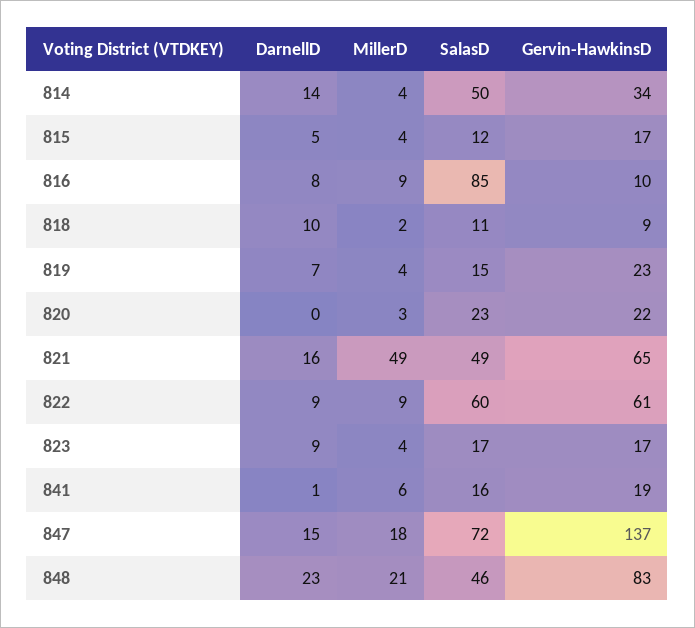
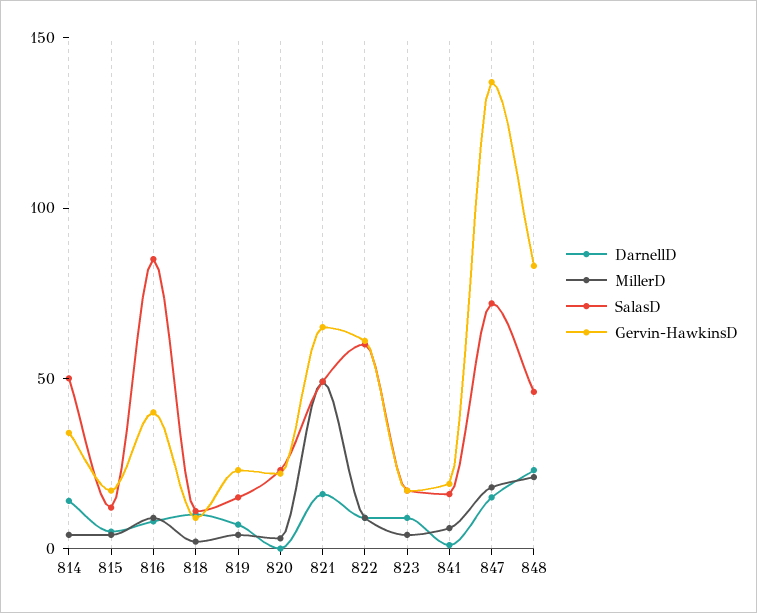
  {
    "DarnellD": {
      "814": 14,
      "815": 5,
      "816": 8,
      "818": 10,
      "819": 7,
      "820": 0,
      "821": 16,
      "822": 9,
      "823": 9,
      "841": 1,
      "847": 15,
      "848": 23
    },
    "MillerD": {
      "814": 4,
      "815": 4,
      "816": 9,
      "818": 2,
      "819": 4,
      "820": 3,
      "821": 49,
      "822": 9,
      "823": 4,
      "841": 6,
      "847": 18,
      "848": 21
    },
    "SalasD": {
      "814": 50,
      "815": 12,
      "816": 85,
      "818": 11,
      "819": 15,
      "820": 23,
      "821": 49,
      "822": 60,
      "823": 17,
      "841": 16,
      "847": 72,
      "848": 46
    },
    "Gervin-HawkinsD": {
      "814": 34,
      "815": 17,
-     "816": 10,
+     "816": 40,
      "818": 9,
      "819": 23,
      "820": 22,
      "821": 65,
      "822": 61,
      "823": 17,
      "841": 19,
      "847": 137,
      "848": 83
    }
  }

